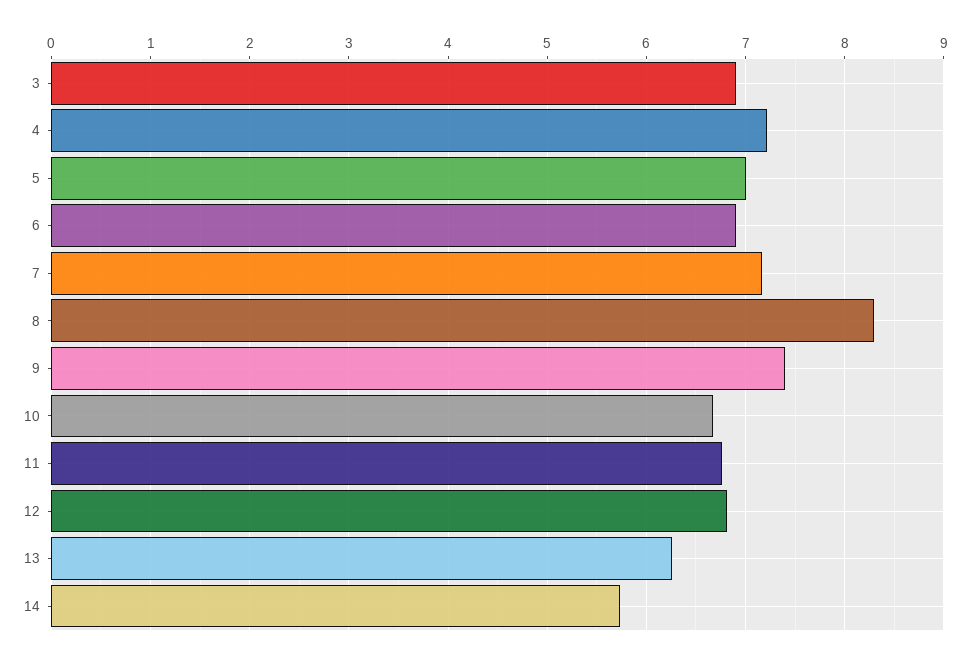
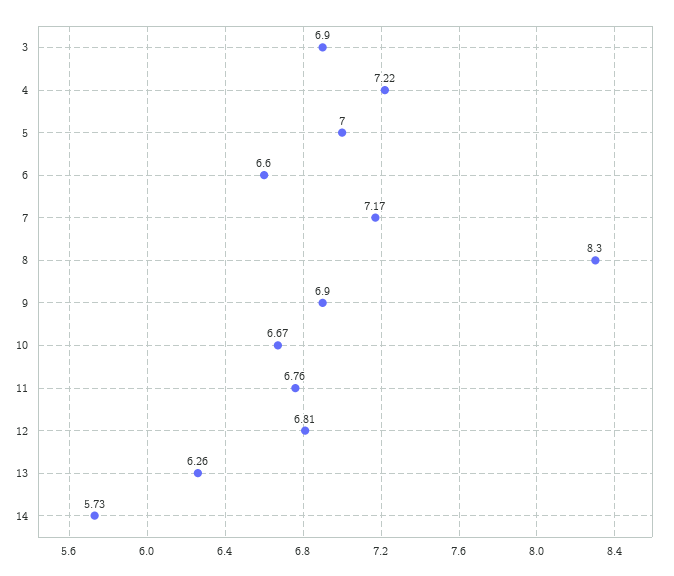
  {
    "3": 6.9,
    "4": 7.22,
    "5": 7,
-   "6": 6.9,
+   "6": 6.6,
    "7": 7.17,
    "8": 8.3,
-   "9": 7.4,
+   "9": 6.9,
    "10": 6.67,
    "11": 6.76,
    "12": 6.81,
    "13": 6.26,
    "14": 5.73
  }

